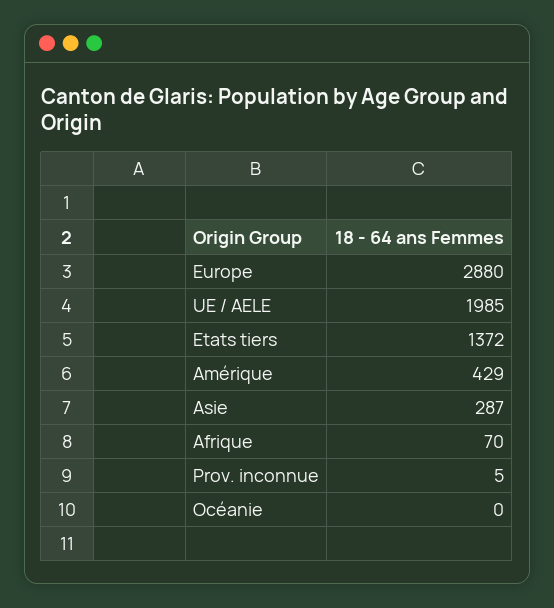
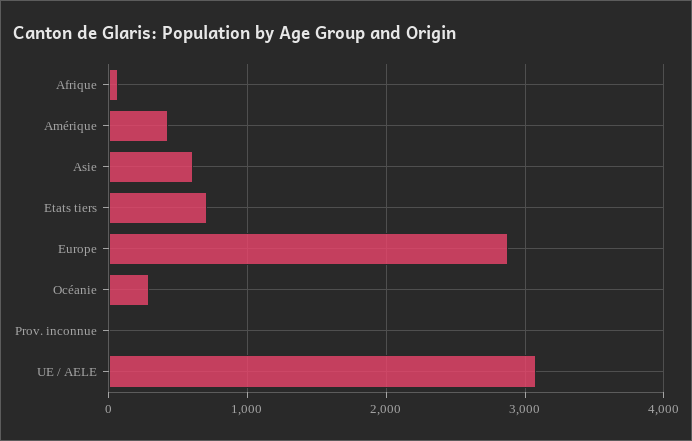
  {
    "Europe": 2880,
-   "UE / AELE": 1985,
+   "UE / AELE": 3100,
-   "Etats tiers": 1372,
+   "Etats tiers": 700,
    "Amérique": 429,
-   "Asie": 287,
+   "Asie": 600,
    "Afrique": 70,
    "Prov. inconnue": 5,
-   "Océanie": 0
+   "Océanie": 300
  }

